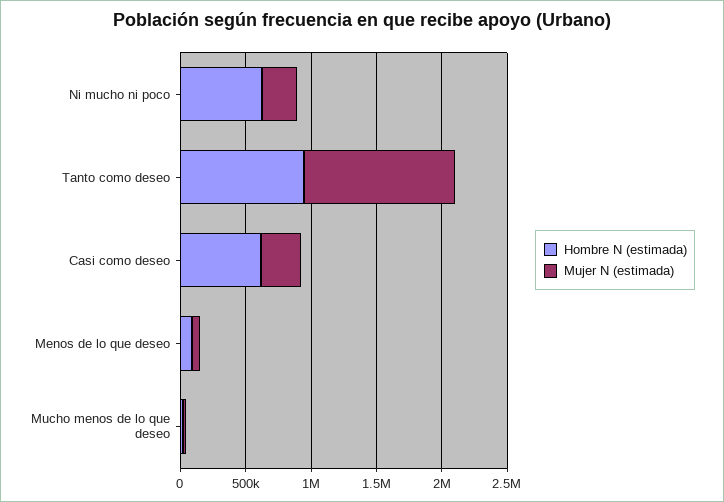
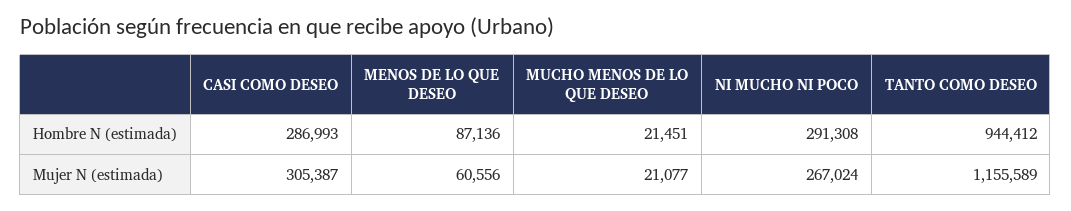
  {
    "Hombre N (estimada)": {
-     "Ni mucho ni poco": 600000,
+     "Ni mucho ni poco": 291308,
      "Tanto como deseo": 944412,
-     "Casi como deseo": 600000,
+     "Casi como deseo": 286993,
      "Menos de lo que deseo": 87136,
      "Mucho menos de lo que deseo": 21451
    },
    "Mujer N (estimada)": {
      "Ni mucho ni poco": 267024,
      "Tanto como deseo": 1155589,
      "Casi como deseo": 305387,
      "Menos de lo que deseo": 60556,
      "Mucho menos de lo que deseo": 21077
    }
  }

